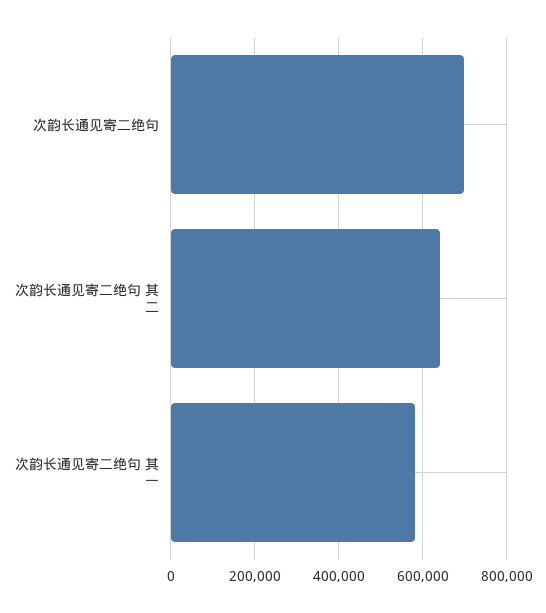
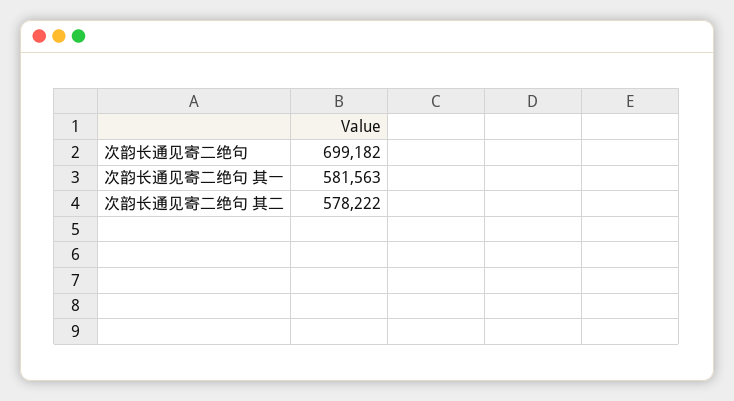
  {
    "次韵长通见寄二绝句": 699182,
-   "次韵长通见寄二绝句 其二": 640000,
+   "次韵长通见寄二绝句 其二": 578222,
    "次韵长通见寄二绝句 其一": 581563
  }

